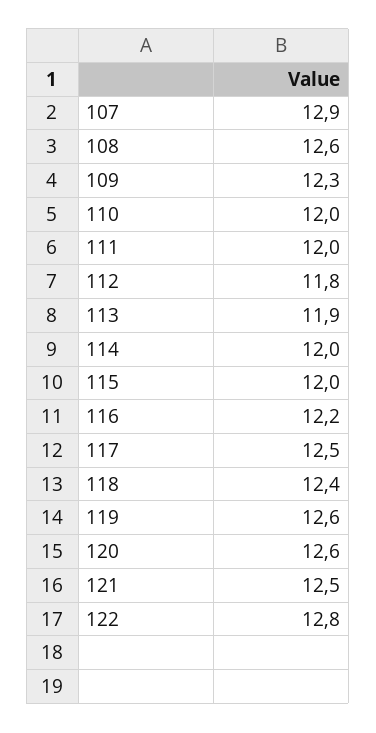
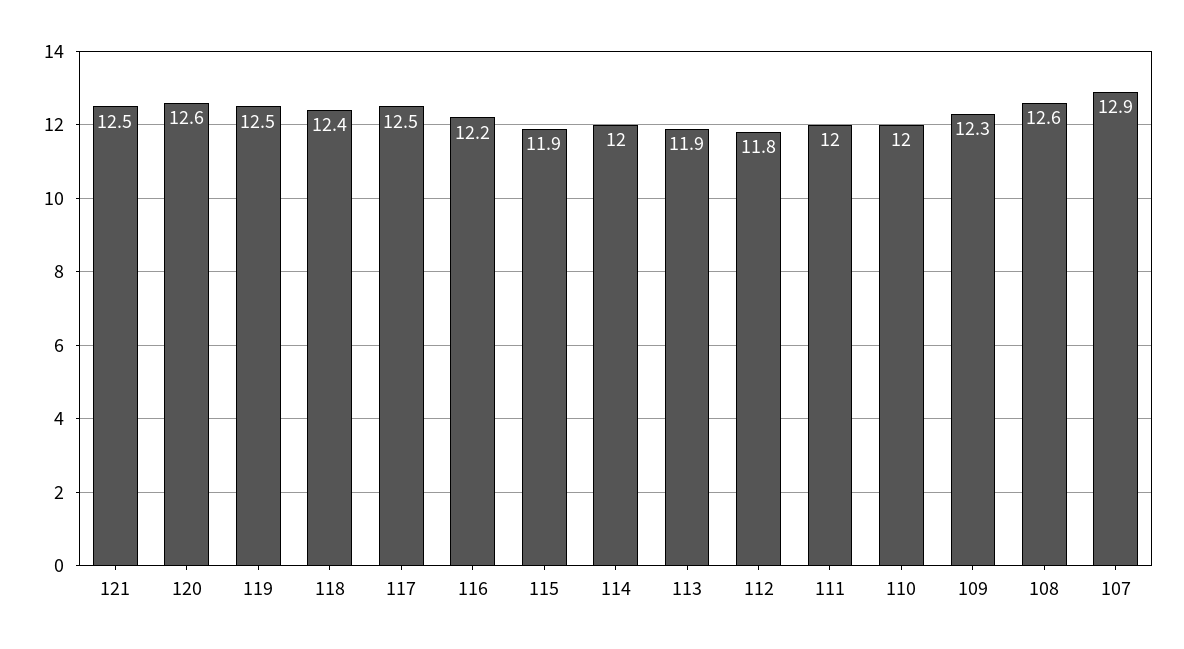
  {
    "107": 12.9,
    "108": 12.6,
    "109": 12.3,
    "110": 12,
    "111": 12,
    "112": 11.8,
    "113": 11.9,
    "114": 12,
-   "115": 12,
+   "115": 11.9,
    "116": 12.2,
    "117": 12.5,
    "118": 12.4,
-   "119": 12.6,
+   "119": 12.5,
    "120": 12.6,
-   "121": 12.5,
+   "121": 12.5
-   "122": 12.8
  }

